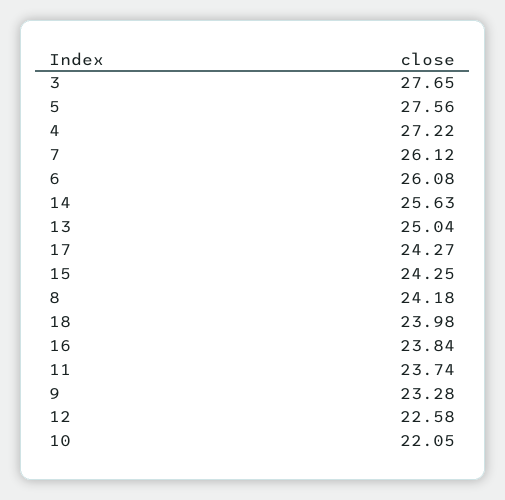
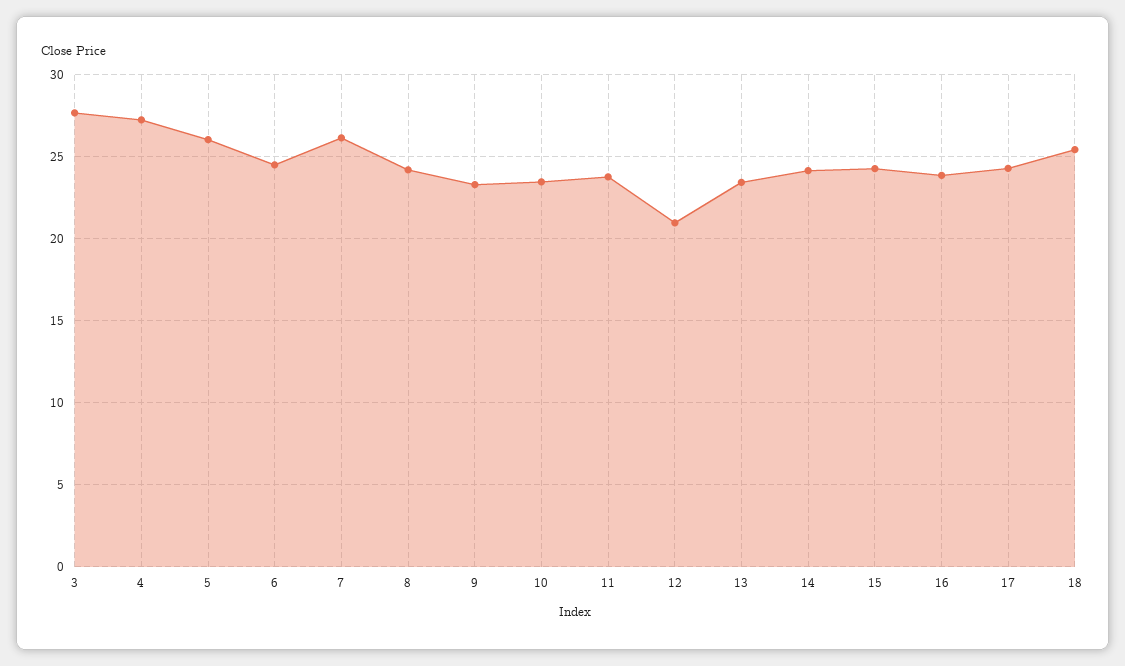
  {
    "3": 27.65,
-   "5": 27.56,
+   "5": 26,
    "4": 27.22,
    "7": 26.12,
-   "6": 26.08,
+   "6": 24.5,
-   "14": 25.63,
+   "14": 24,
-   "13": 25.04,
+   "13": 23.5,
    "17": 24.27,
    "15": 24.25,
    "8": 24.18,
-   "18": 23.98,
+   "18": 25.5,
    "16": 23.84,
    "11": 23.74,
    "9": 23.28,
-   "12": 22.58,
+   "12": 21,
-   "10": 22.05
+   "10": 23.5
  }

